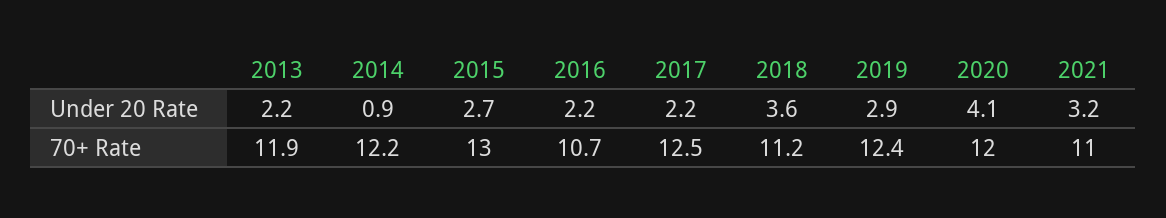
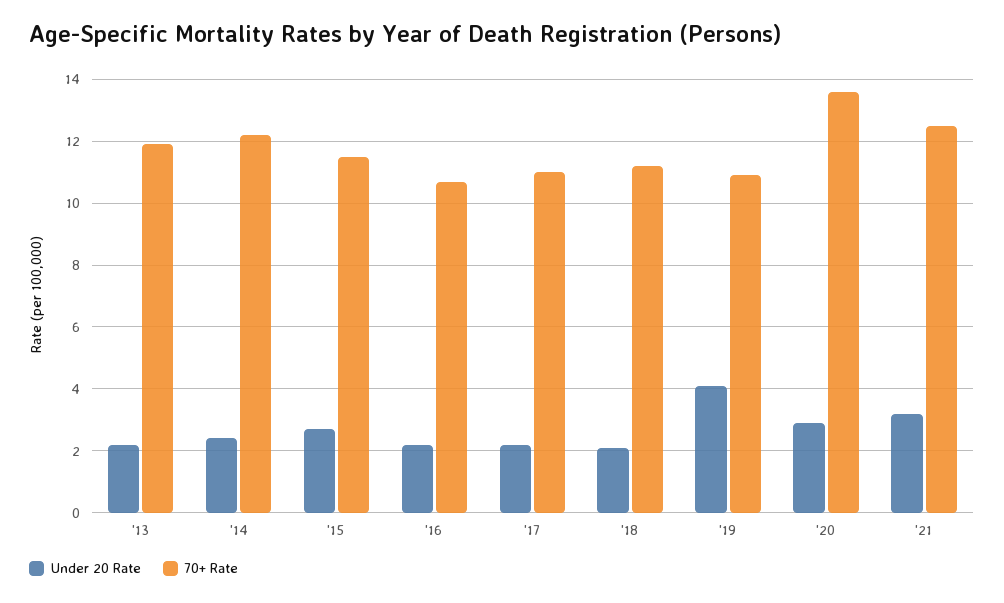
  {
    "Under 20 Rate": {
      "2013": 2.2,
-     "2014": 0.9,
+     "2014": 2.5,
      "2015": 2.7,
      "2016": 2.2,
      "2017": 2.2,
-     "2018": 3.6,
+     "2018": 2,
-     "2019": 2.9,
+     "2019": 4,
-     "2020": 4.1,
+     "2020": 3,
      "2021": 3.2
    },
    "70+ Rate": {
      "2013": 11.9,
      "2014": 12.2,
-     "2015": 13,
+     "2015": 11.5,
      "2016": 10.7,
-     "2017": 12.5,
+     "2017": 11,
      "2018": 11.2,
-     "2019": 12.4,
+     "2019": 11,
-     "2020": 12,
+     "2020": 13.5,
-     "2021": 11
+     "2021": 12.5
    }
  }

